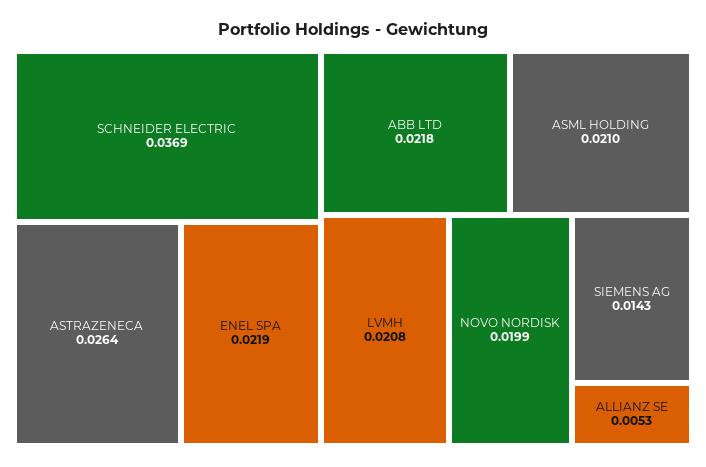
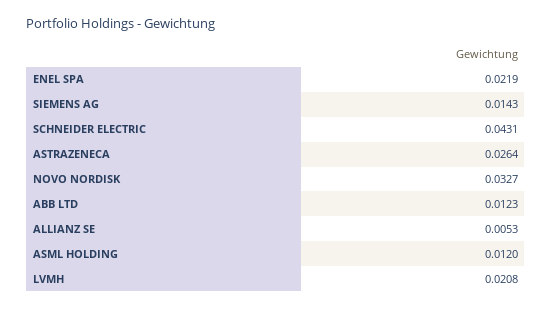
  {
-   "SCHNEIDER ELECTRIC": 0.0369,
+   "SCHNEIDER ELECTRIC": 0.0431,
    "ASTRAZENECA": 0.0264,
    "ENEL SPA": 0.0219,
-   "ABB LTD": 0.0218,
+   "ABB LTD": 0.0123,
-   "ASML HOLDING": 0.021,
+   "ASML HOLDING": 0.012,
    "LVMH": 0.0208,
-   "NOVO NORDISK": 0.0199,
+   "NOVO NORDISK": 0.0327,
    "SIEMENS AG": 0.0143,
    "ALLIANZ SE": 0.0053
  }

